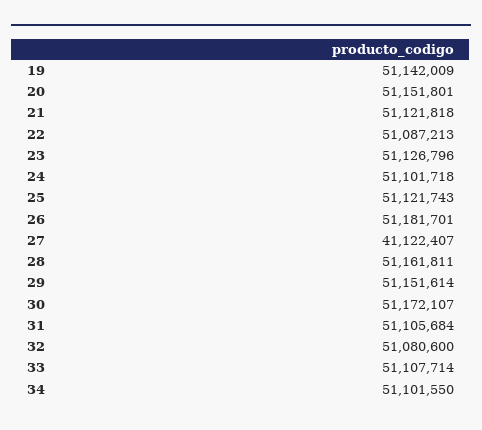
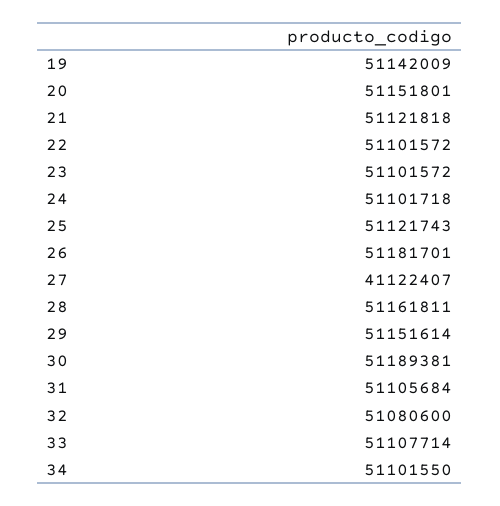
  {
    "19": 51142009,
    "20": 51151801,
    "21": 51121818,
-   "22": 51087213,
+   "22": 51101572,
-   "23": 51126796,
+   "23": 51101572,
    "24": 51101718,
    "25": 51121743,
    "26": 51181701,
    "27": 41122407,
    "28": 51161811,
    "29": 51151614,
-   "30": 51172107,
+   "30": 51189381,
    "31": 51105684,
    "32": 51080600,
    "33": 51107714,
    "34": 51101550
  }

